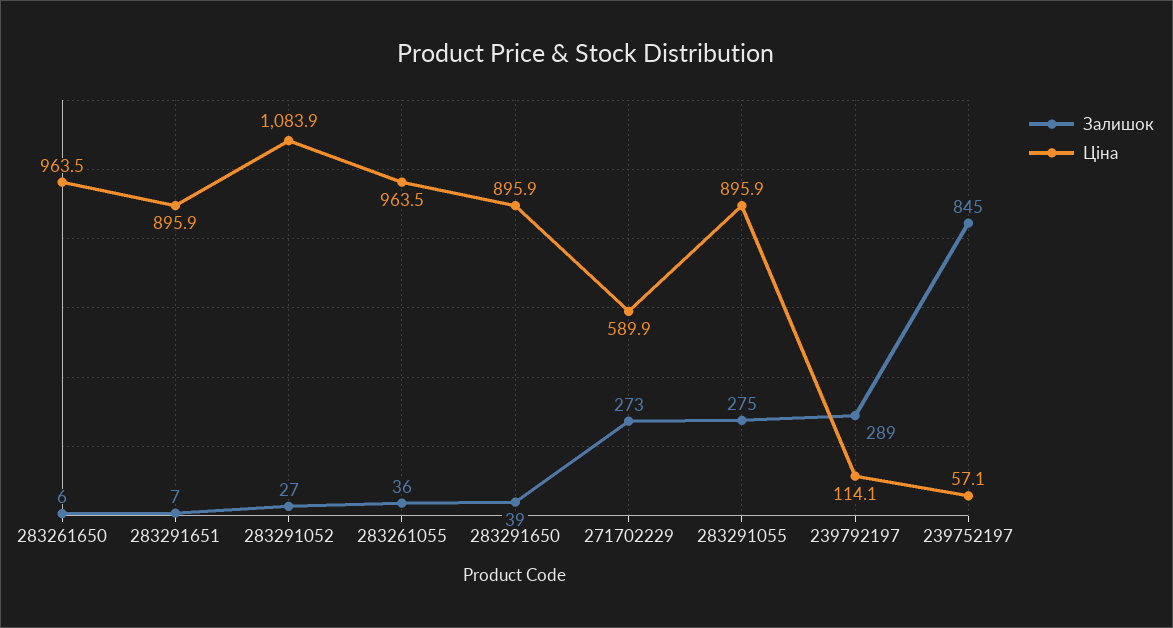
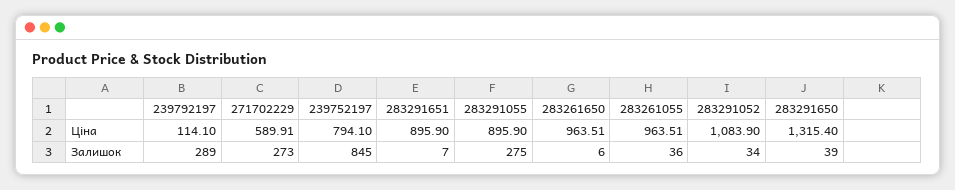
  {
    "Залишок": {
      "283261650": 6,
      "283291651": 7,
-     "283291052": 27,
+     "283291052": 34,
      "283261055": 36,
      "283291650": 39,
      "271702229": 273,
      "283291055": 275,
      "239792197": 289,
      "239752197": 845
    },
    "Ціна": {
      "283261650": 963.51,
      "283291651": 895.9,
      "283291052": 1083.9,
      "283261055": 963.51,
-     "283291650": 895.9,
+     "283291650": 1315.4,
      "271702229": 589.91,
      "283291055": 895.9,
      "239792197": 114.1,
-     "239752197": 57.1
+     "239752197": 794.1
    }
  }

